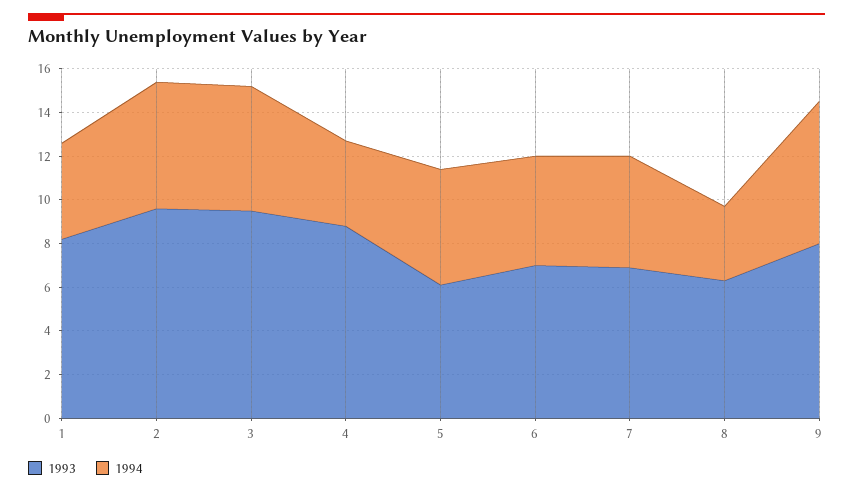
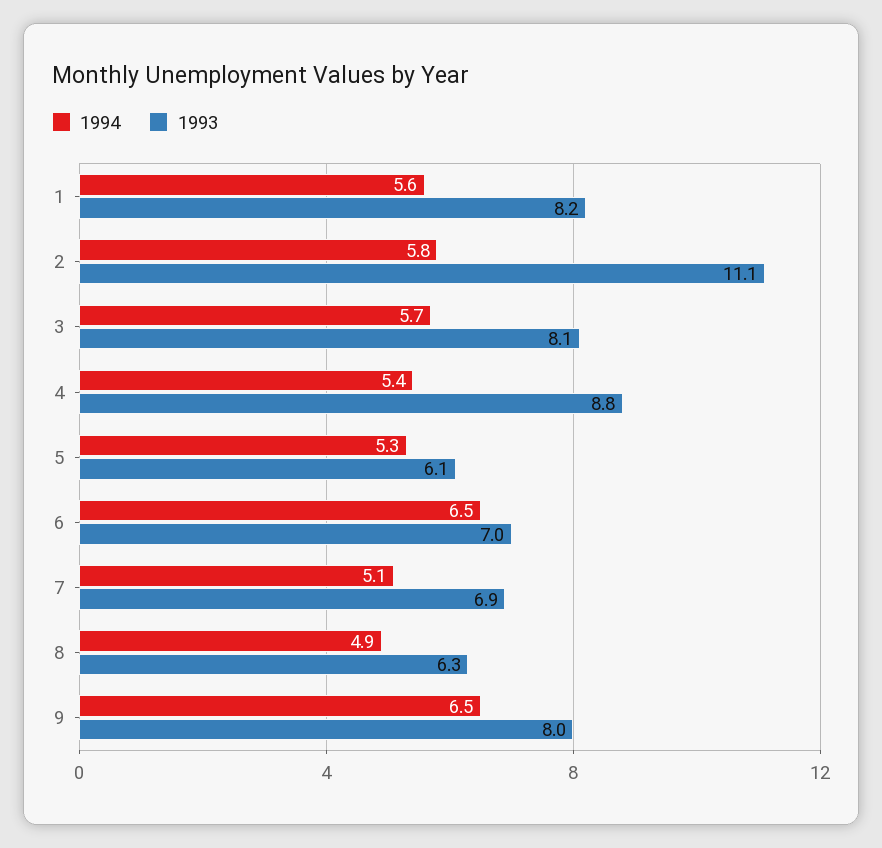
  {
    "1993": {
      "1": 8.2,
-     "2": 9.5,
+     "2": 11.1,
-     "3": 9.5,
+     "3": 8.1,
      "4": 8.8,
      "5": 6.1,
      "6": 7,
      "7": 6.9,
      "8": 6.3,
      "9": 8
    },
    "1994": {
-     "1": 4.5,
+     "1": 5.6,
      "2": 5.8,
      "3": 5.7,
-     "4": 4,
+     "4": 5.4,
      "5": 5.3,
-     "6": 5,
+     "6": 6.5,
      "7": 5.1,
-     "8": 3.5,
+     "8": 4.9,
      "9": 6.5
    }
  }

